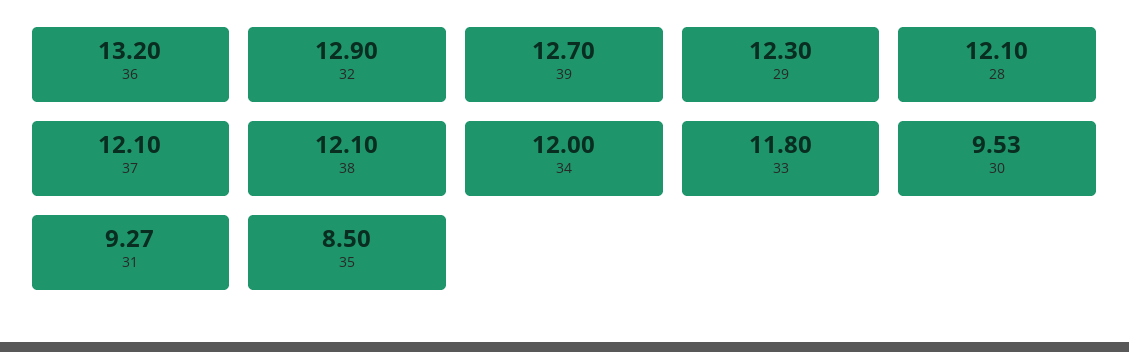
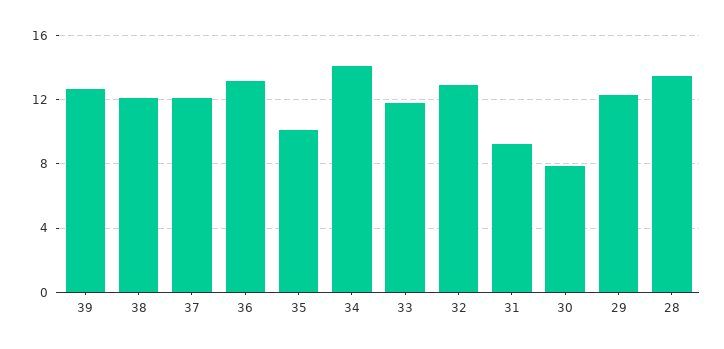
  {
    "36": 13.2,
    "32": 12.9,
    "39": 12.7,
    "29": 12.3,
-   "28": 12.1,
+   "28": 13.5,
    "37": 12.1,
    "38": 12.1,
-   "34": 12,
+   "34": 14,
    "33": 11.8,
-   "30": 9.53,
+   "30": 8,
    "31": 9.27,
-   "35": 8.5
+   "35": 10
  }

